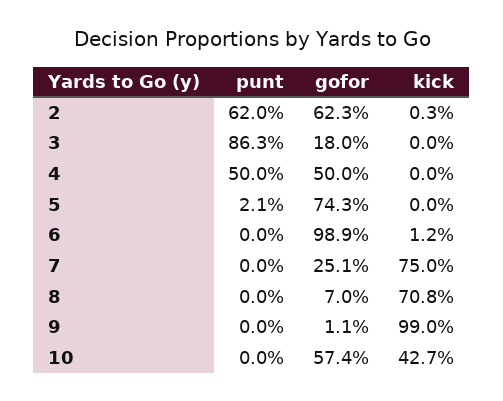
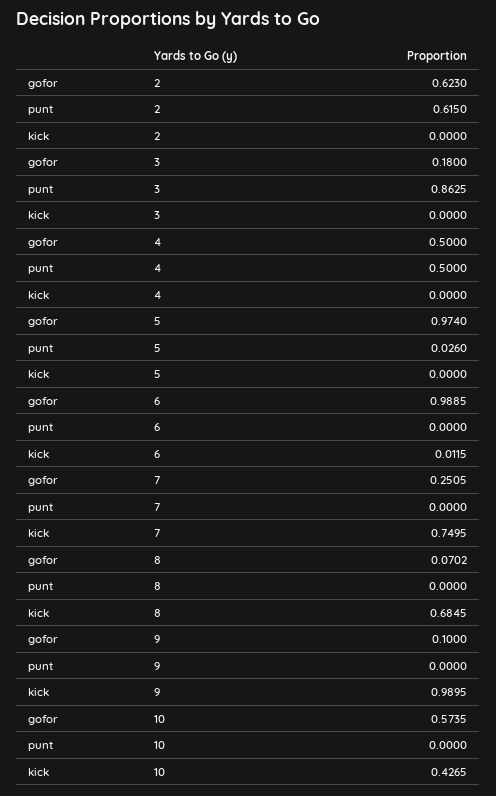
  {
    "punt": {
-     "2": 0.62,
+     "2": 0.615,
      "3": 0.8625,
      "4": 0.5,
-     "5": 0.021,
+     "5": 0.026,
      "6": 0,
      "7": 0,
      "8": 0,
      "9": 0,
      "10": 0
    },
    "gofor": {
      "2": 0.623,
      "3": 0.18,
      "4": 0.5,
-     "5": 0.743,
+     "5": 0.974,
      "6": 0.9885,
      "7": 0.2505,
      "8": 0.0702,
-     "9": 0.011,
+     "9": 0.1,
      "10": 0.5735
    },
    "kick": {
-     "2": 0.003,
+     "2": 0,
      "3": 0,
      "4": 0,
      "5": 0,
      "6": 0.0115,
      "7": 0.7495,
-     "8": 0.708,
+     "8": 0.6845,
      "9": 0.9895,
      "10": 0.4265
    }
  }

